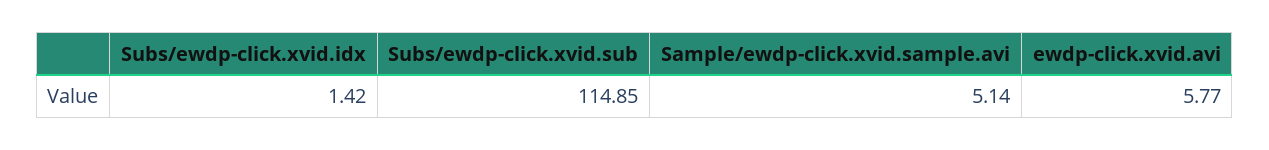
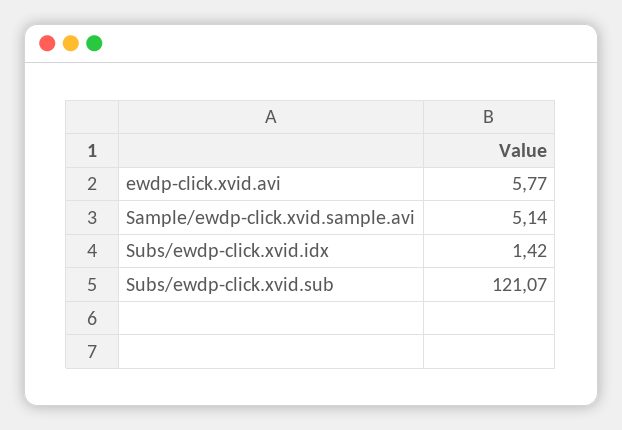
  {
    "Subs/ewdp-click.xvid.idx": 1.42,
-   "Subs/ewdp-click.xvid.sub": 114.85,
+   "Subs/ewdp-click.xvid.sub": 121.07,
    "Sample/ewdp-click.xvid.sample.avi": 5.14,
    "ewdp-click.xvid.avi": 5.77
  }

